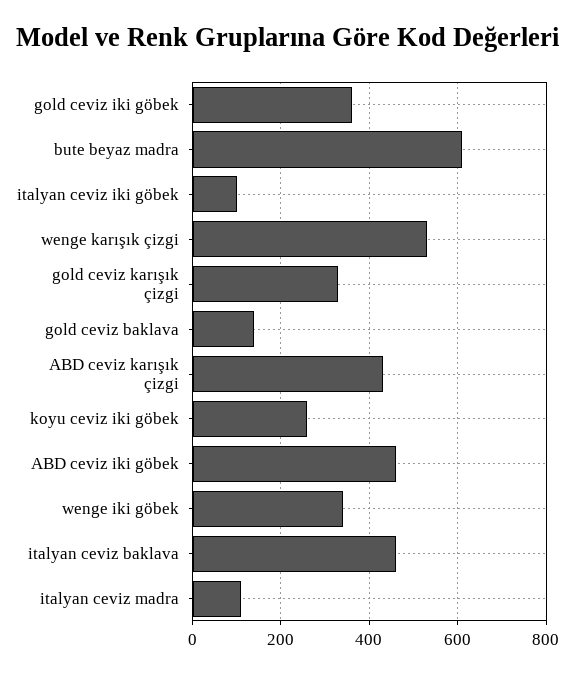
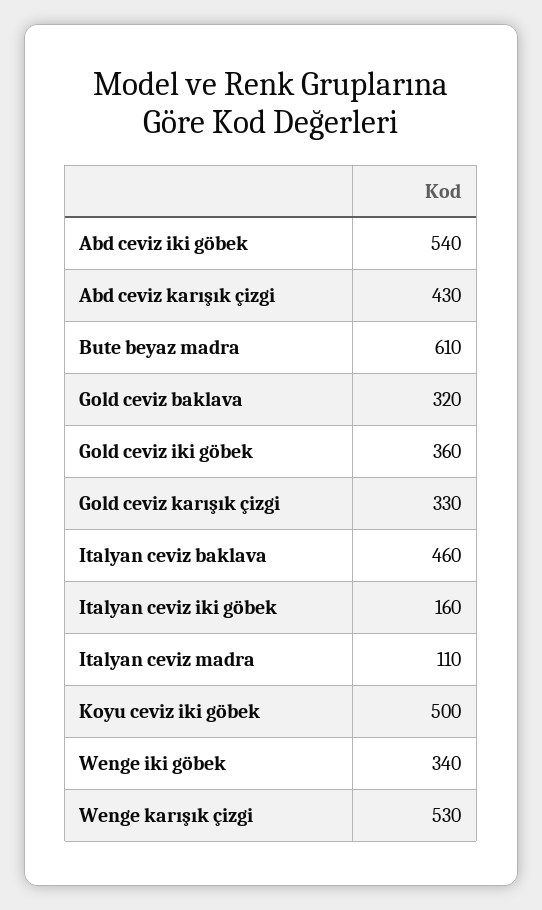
  {
    "gold ceviz iki göbek": 360,
    "bute beyaz madra": 610,
-   "italyan ceviz iki göbek": 100,
+   "italyan ceviz iki göbek": 160,
    "wenge karışık çizgi": 530,
    "gold ceviz karışık çizgi": 330,
-   "gold ceviz baklava": 140,
+   "gold ceviz baklava": 320,
    "ABD ceviz karışık çizgi": 430,
-   "koyu ceviz iki göbek": 260,
+   "koyu ceviz iki göbek": 500,
-   "ABD ceviz iki göbek": 460,
+   "ABD ceviz iki göbek": 540,
    "wenge iki göbek": 340,
    "italyan ceviz baklava": 460,
    "italyan ceviz madra": 110
  }

